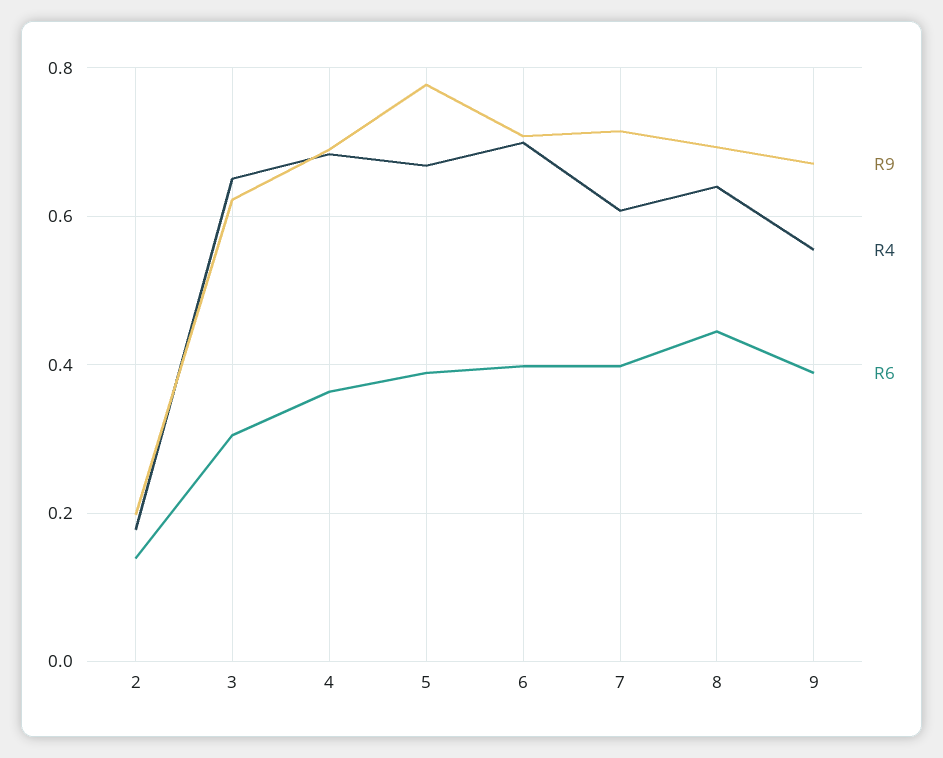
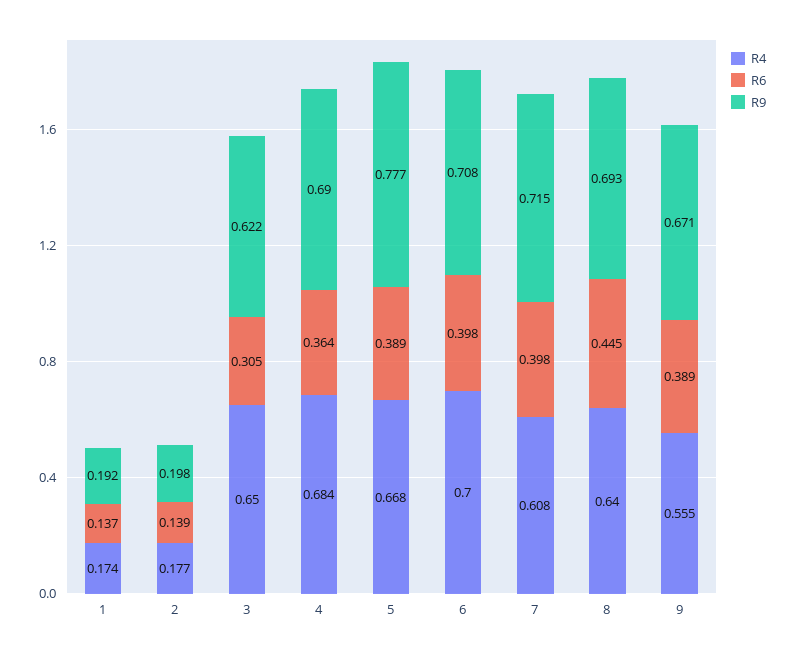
  {
    "R9": {
      "2": 0.198,
      "3": 0.622,
      "4": 0.69,
      "5": 0.777,
      "6": 0.708,
      "7": 0.715,
      "8": 0.693,
-     "9": 0.671
+     "9": 0.671,
+     "1": 0.192
    },
    "R4": {
      "2": 0.177,
      "3": 0.65,
      "4": 0.684,
      "5": 0.668,
      "6": 0.7,
      "7": 0.608,
      "8": 0.64,
-     "9": 0.555
+     "9": 0.555,
+     "1": 0.174
    },
    "R6": {
      "2": 0.139,
      "3": 0.305,
      "4": 0.364,
      "5": 0.389,
      "6": 0.398,
      "7": 0.398,
      "8": 0.445,
-     "9": 0.389
+     "9": 0.389,
+     "1": 0.137
    }
  }

